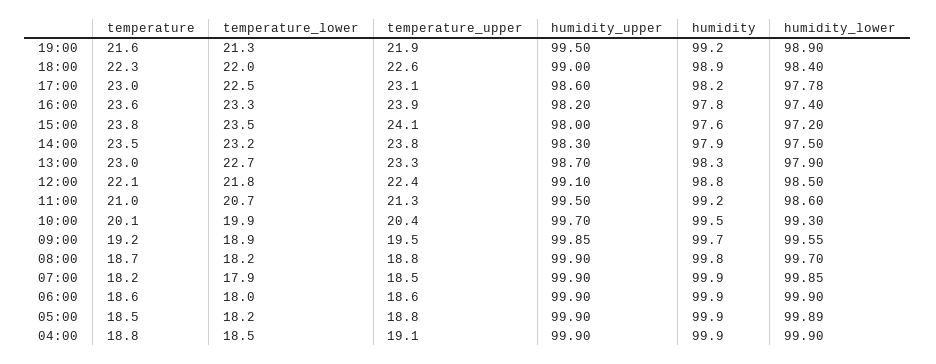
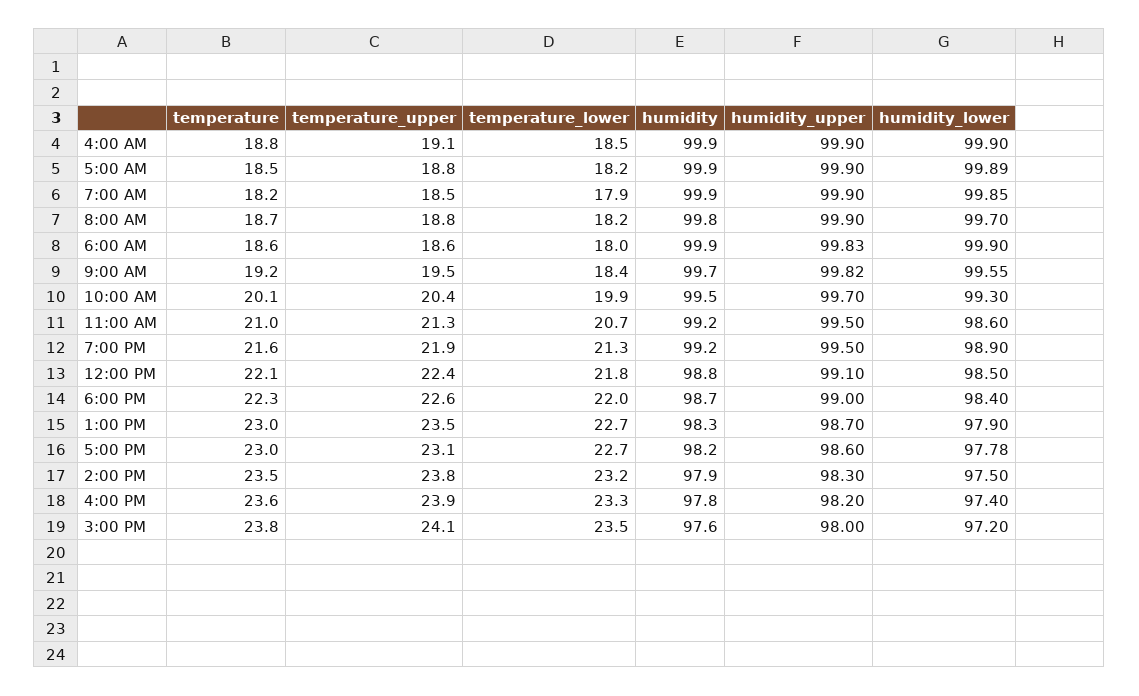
  {
    "temperature": {
      "19:00": 21.6,
      "18:00": 22.3,
      "17:00": 23,
      "16:00": 23.6,
      "15:00": 23.8,
      "14:00": 23.5,
      "13:00": 23,
      "12:00": 22.1,
      "11:00": 21,
      "10:00": 20.1,
      "09:00": 19.2,
      "08:00": 18.7,
      "07:00": 18.2,
      "06:00": 18.6,
      "05:00": 18.5,
      "04:00": 18.8
    },
    "temperature_lower": {
      "19:00": 21.3,
      "18:00": 22,
-     "17:00": 22.5,
+     "17:00": 22.7,
      "16:00": 23.3,
      "15:00": 23.5,
      "14:00": 23.2,
      "13:00": 22.7,
      "12:00": 21.8,
      "11:00": 20.7,
      "10:00": 19.9,
-     "09:00": 18.9,
+     "09:00": 18.4,
      "08:00": 18.2,
      "07:00": 17.9,
      "06:00": 18,
      "05:00": 18.2,
      "04:00": 18.5
    },
    "temperature_upper": {
      "19:00": 21.9,
      "18:00": 22.6,
      "17:00": 23.1,
      "16:00": 23.9,
      "15:00": 24.1,
      "14:00": 23.8,
-     "13:00": 23.3,
+     "13:00": 23.5,
      "12:00": 22.4,
      "11:00": 21.3,
      "10:00": 20.4,
      "09:00": 19.5,
      "08:00": 18.8,
      "07:00": 18.5,
      "06:00": 18.6,
      "05:00": 18.8,
      "04:00": 19.1
    },
    "humidity_upper": {
      "19:00": 99.5,
      "18:00": 99,
      "17:00": 98.6,
      "16:00": 98.2,
      "15:00": 98,
      "14:00": 98.3,
      "13:00": 98.7,
      "12:00": 99.1,
      "11:00": 99.5,
      "10:00": 99.7,
-     "09:00": 99.85,
+     "09:00": 99.82,
      "08:00": 99.9,
      "07:00": 99.9,
-     "06:00": 99.9,
+     "06:00": 99.83,
      "05:00": 99.9,
      "04:00": 99.9
    },
    "humidity": {
      "19:00": 99.2,
-     "18:00": 98.9,
+     "18:00": 98.7,
      "17:00": 98.2,
      "16:00": 97.8,
      "15:00": 97.6,
      "14:00": 97.9,
      "13:00": 98.3,
      "12:00": 98.8,
      "11:00": 99.2,
      "10:00": 99.5,
      "09:00": 99.7,
      "08:00": 99.8,
      "07:00": 99.9,
      "06:00": 99.9,
      "05:00": 99.9,
      "04:00": 99.9
    },
    "humidity_lower": {
      "19:00": 98.9,
      "18:00": 98.4,
      "17:00": 97.78,
      "16:00": 97.4,
      "15:00": 97.2,
      "14:00": 97.5,
      "13:00": 97.9,
      "12:00": 98.5,
      "11:00": 98.6,
      "10:00": 99.3,
      "09:00": 99.55,
      "08:00": 99.7,
      "07:00": 99.85,
      "06:00": 99.9,
      "05:00": 99.89,
      "04:00": 99.9
    }
  }

